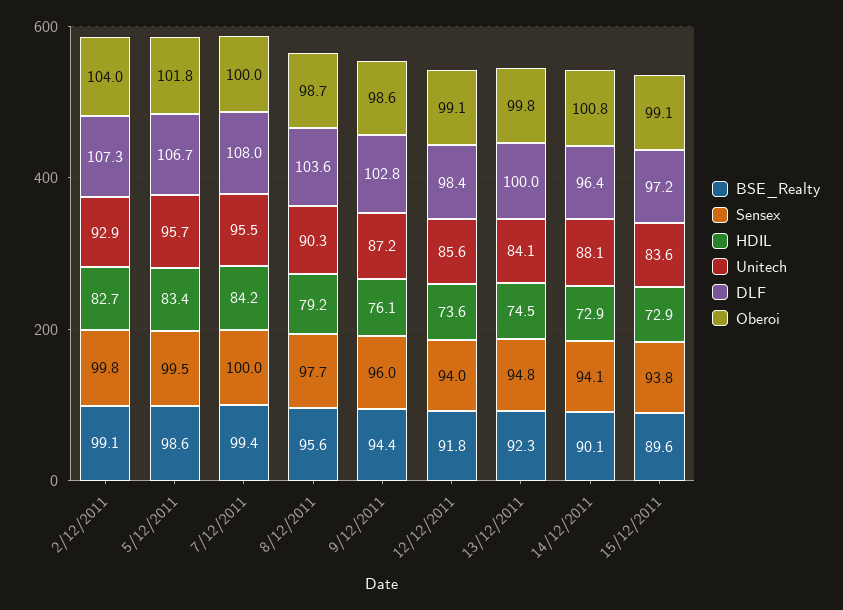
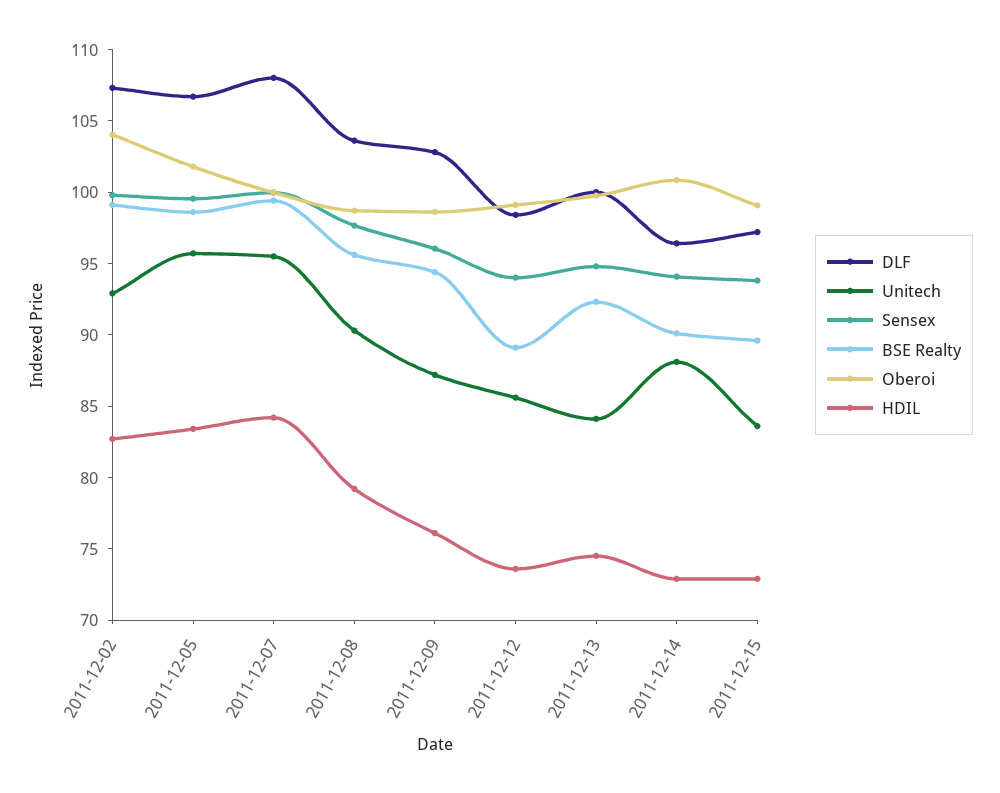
  {
    "BSE_Realty": {
      "2/12/2011": 99.1,
      "5/12/2011": 98.6,
      "7/12/2011": 99.4,
      "8/12/2011": 95.6,
      "9/12/2011": 94.4,
-     "12/12/2011": 91.8,
+     "12/12/2011": 89,
      "13/12/2011": 92.3,
      "14/12/2011": 90.1,
      "15/12/2011": 89.6
    },
    "Sensex": {
      "2/12/2011": 99.8,
      "5/12/2011": 99.5,
      "7/12/2011": 100,
      "8/12/2011": 97.7,
      "9/12/2011": 96,
      "12/12/2011": 94,
      "13/12/2011": 94.8,
      "14/12/2011": 94.1,
      "15/12/2011": 93.8
    },
    "HDIL": {
      "2/12/2011": 82.7,
      "5/12/2011": 83.4,
      "7/12/2011": 84.2,
      "8/12/2011": 79.2,
      "9/12/2011": 76.1,
      "12/12/2011": 73.6,
      "13/12/2011": 74.5,
      "14/12/2011": 72.9,
      "15/12/2011": 72.9
    },
    "Unitech": {
      "2/12/2011": 92.9,
      "5/12/2011": 95.7,
      "7/12/2011": 95.5,
      "8/12/2011": 90.3,
      "9/12/2011": 87.2,
      "12/12/2011": 85.6,
      "13/12/2011": 84.1,
      "14/12/2011": 88.1,
      "15/12/2011": 83.6
    },
    "DLF": {
      "2/12/2011": 107.3,
      "5/12/2011": 106.7,
      "7/12/2011": 108,
      "8/12/2011": 103.6,
      "9/12/2011": 102.8,
      "12/12/2011": 98.4,
      "13/12/2011": 100,
      "14/12/2011": 96.4,
      "15/12/2011": 97.2
    },
    "Oberoi": {
      "2/12/2011": 104,
      "5/12/2011": 101.8,
      "7/12/2011": 100,
      "8/12/2011": 98.7,
      "9/12/2011": 98.6,
      "12/12/2011": 99.1,
      "13/12/2011": 99.8,
      "14/12/2011": 100.8,
      "15/12/2011": 99.1
    }
  }

